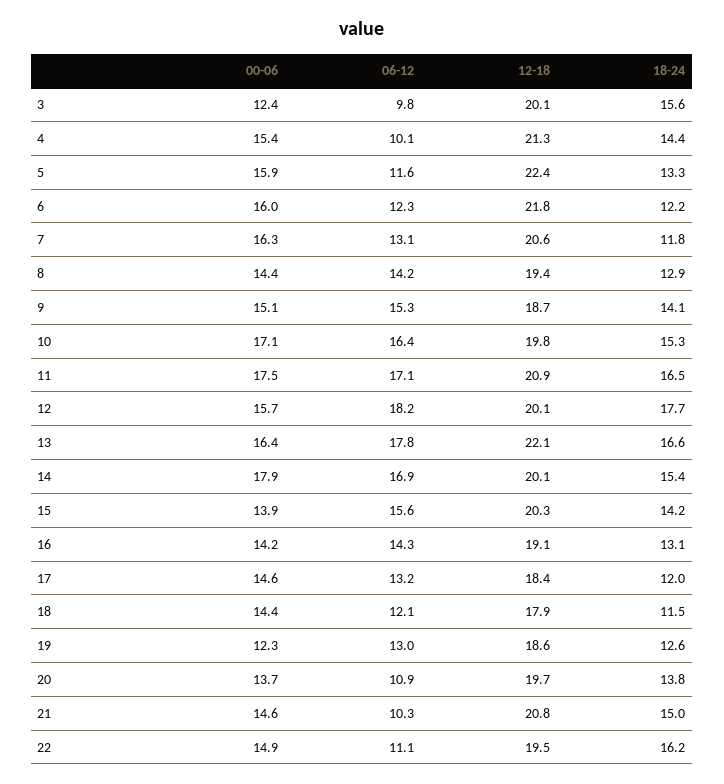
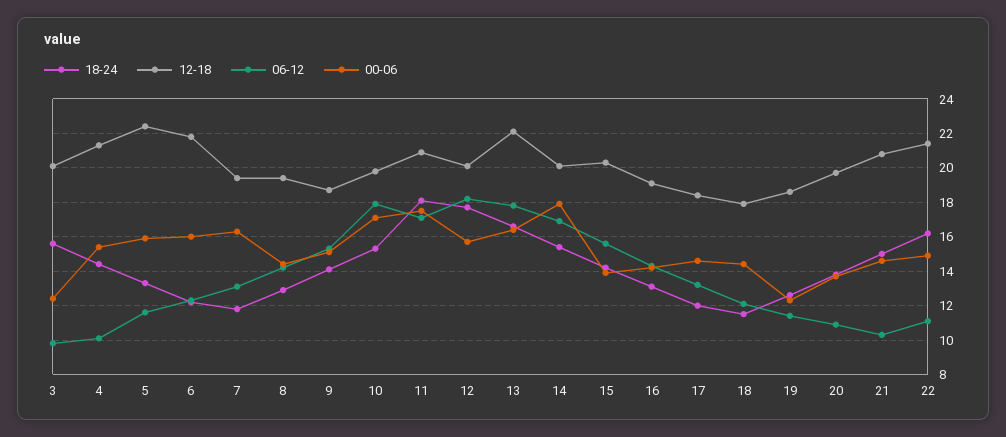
  {
    "00-06": {
      "3": 12.4,
      "4": 15.4,
      "5": 15.9,
      "6": 16,
      "7": 16.3,
      "8": 14.4,
      "9": 15.1,
      "10": 17.1,
      "11": 17.5,
      "12": 15.7,
      "13": 16.4,
      "14": 17.9,
      "15": 13.9,
      "16": 14.2,
      "17": 14.6,
      "18": 14.4,
      "19": 12.3,
      "20": 13.7,
      "21": 14.6,
      "22": 14.9
    },
    "06-12": {
      "3": 9.8,
      "4": 10.1,
      "5": 11.6,
      "6": 12.3,
      "7": 13.1,
      "8": 14.2,
      "9": 15.3,
-     "10": 16.4,
+     "10": 18,
      "11": 17.1,
      "12": 18.2,
      "13": 17.8,
      "14": 16.9,
      "15": 15.6,
      "16": 14.3,
      "17": 13.2,
      "18": 12.1,
-     "19": 13,
+     "19": 11.5,
      "20": 10.9,
      "21": 10.3,
      "22": 11.1
    },
    "12-18": {
      "3": 20.1,
      "4": 21.3,
      "5": 22.4,
      "6": 21.8,
-     "7": 20.6,
+     "7": 19.5,
      "8": 19.4,
      "9": 18.7,
      "10": 19.8,
      "11": 20.9,
      "12": 20.1,
      "13": 22.1,
      "14": 20.1,
      "15": 20.3,
      "16": 19.1,
      "17": 18.4,
      "18": 17.9,
      "19": 18.6,
      "20": 19.7,
      "21": 20.8,
-     "22": 19.5
+     "22": 21.5
    },
    "18-24": {
      "3": 15.6,
      "4": 14.4,
      "5": 13.3,
      "6": 12.2,
      "7": 11.8,
      "8": 12.9,
      "9": 14.1,
      "10": 15.3,
-     "11": 16.5,
+     "11": 18,
      "12": 17.7,
      "13": 16.6,
      "14": 15.4,
      "15": 14.2,
      "16": 13.1,
      "17": 12,
      "18": 11.5,
      "19": 12.6,
      "20": 13.8,
      "21": 15,
      "22": 16.2
    }
  }

